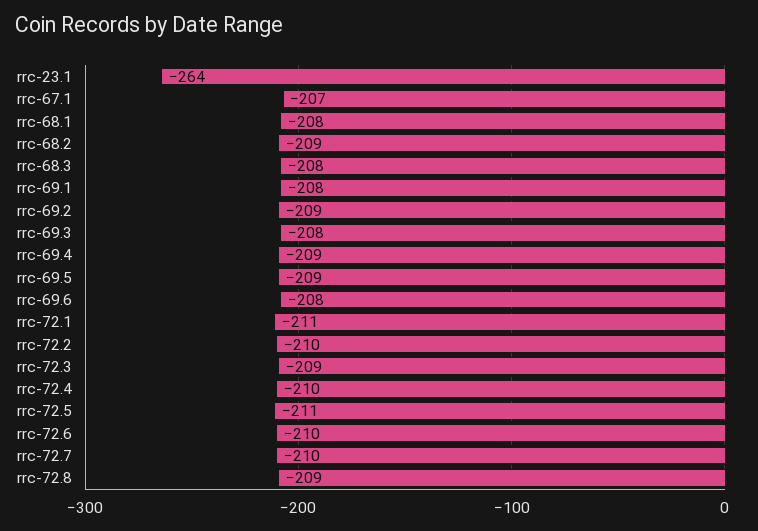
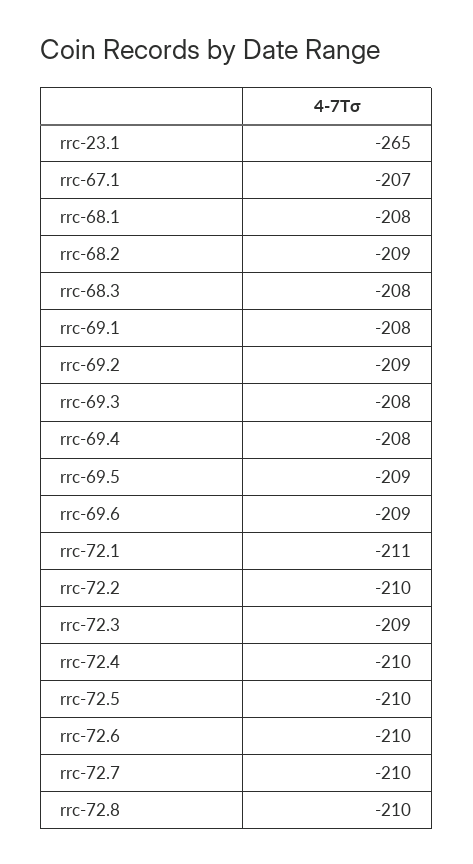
  {
-   "rrc-23.1": -264,
+   "rrc-23.1": -265,
    "rrc-67.1": -207,
    "rrc-68.1": -208,
    "rrc-68.2": -209,
    "rrc-68.3": -208,
    "rrc-69.1": -208,
    "rrc-69.2": -209,
    "rrc-69.3": -208,
-   "rrc-69.4": -209,
+   "rrc-69.4": -208,
    "rrc-69.5": -209,
-   "rrc-69.6": -208,
+   "rrc-69.6": -209,
    "rrc-72.1": -211,
    "rrc-72.2": -210,
    "rrc-72.3": -209,
    "rrc-72.4": -210,
-   "rrc-72.5": -211,
+   "rrc-72.5": -210,
    "rrc-72.6": -210,
    "rrc-72.7": -210,
-   "rrc-72.8": -209
+   "rrc-72.8": -210
  }

